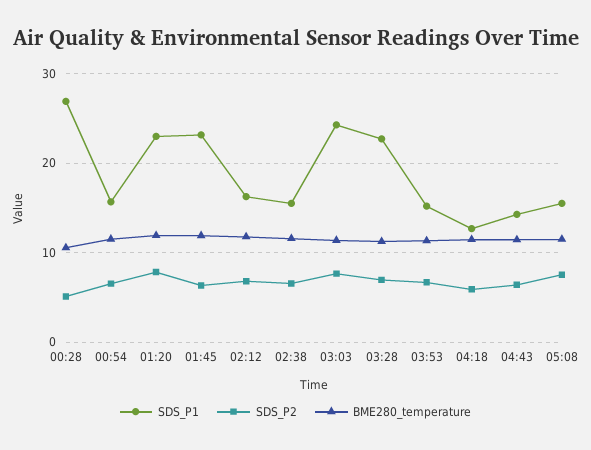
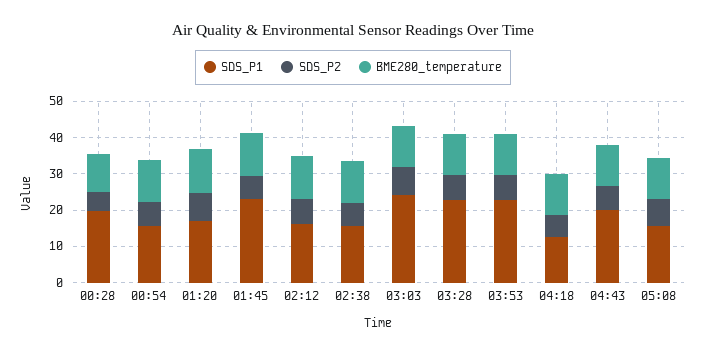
  {
    "SDS_P1": {
-     "00:28": 27,
+     "00:28": 20,
      "00:54": 16,
-     "01:20": 23,
+     "01:20": 17.5,
      "01:45": 23,
      "02:12": 16,
      "02:38": 16,
      "03:03": 24,
      "03:28": 23,
-     "03:53": 15,
+     "03:53": 22.5,
      "04:18": 13,
-     "04:43": 14,
+     "04:43": 20,
      "05:08": 16
    },
    "SDS_P2": {
      "00:28": 5,
      "00:54": 7,
      "01:20": 8,
      "01:45": 6,
      "02:12": 7,
      "02:38": 7,
      "03:03": 8,
      "03:28": 7,
      "03:53": 7,
      "04:18": 6,
      "04:43": 6,
      "05:08": 8
    },
    "BME280_temperature": {
      "00:28": 11,
      "00:54": 12,
      "01:20": 12,
      "01:45": 12,
      "02:12": 12,
      "02:38": 12,
      "03:03": 11,
      "03:28": 11,
      "03:53": 11,
      "04:18": 11,
      "04:43": 11,
      "05:08": 11
    }
  }

